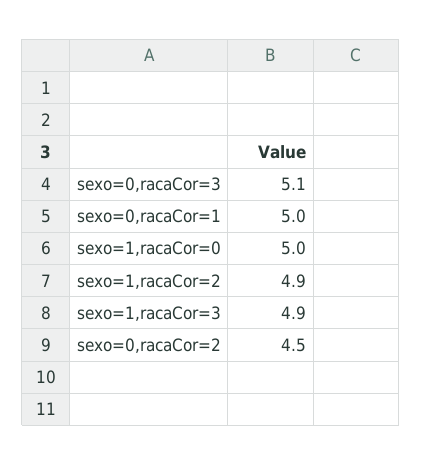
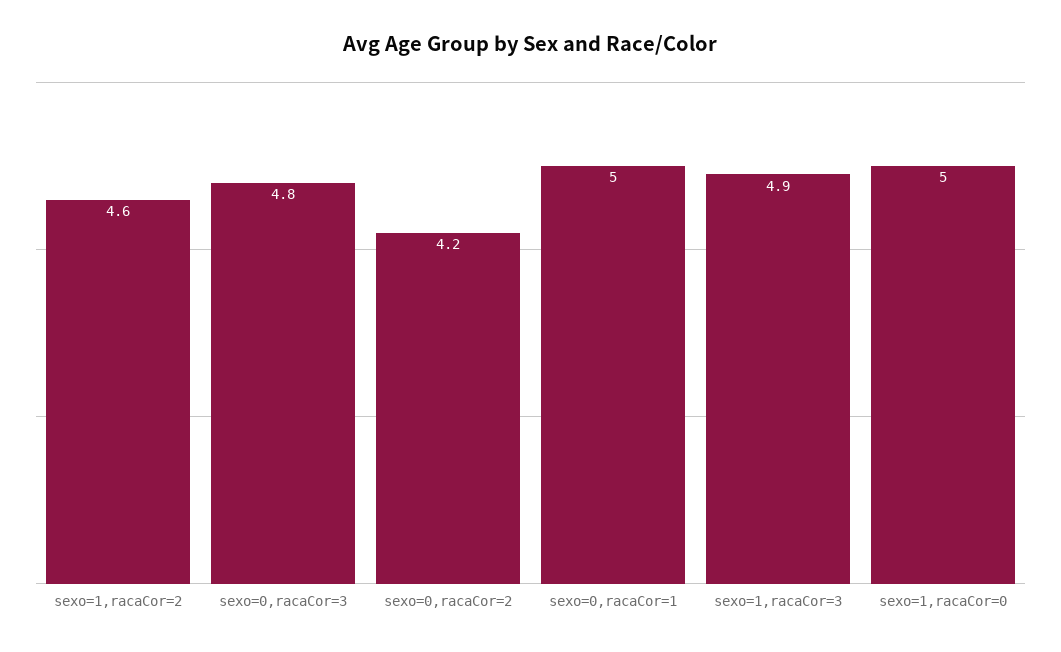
  {
-   "sexo=0,racaCor=3": 5.1,
+   "sexo=0,racaCor=3": 4.8,
    "sexo=0,racaCor=1": 5,
    "sexo=1,racaCor=0": 5,
-   "sexo=1,racaCor=2": 4.9,
+   "sexo=1,racaCor=2": 4.6,
    "sexo=1,racaCor=3": 4.9,
-   "sexo=0,racaCor=2": 4.5
+   "sexo=0,racaCor=2": 4.2
  }

